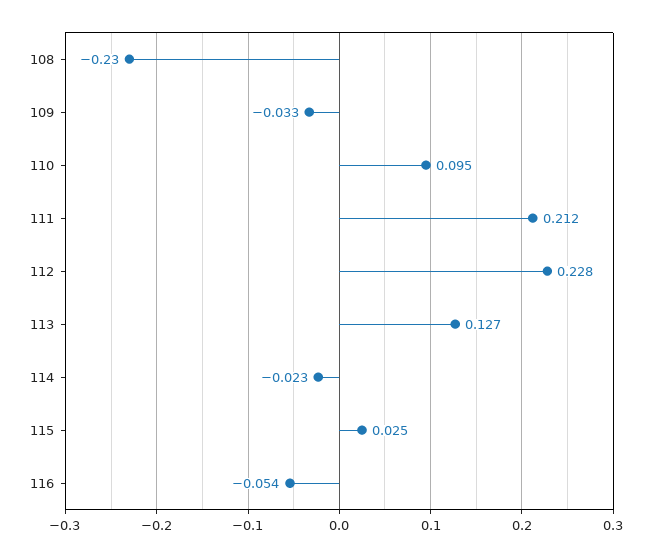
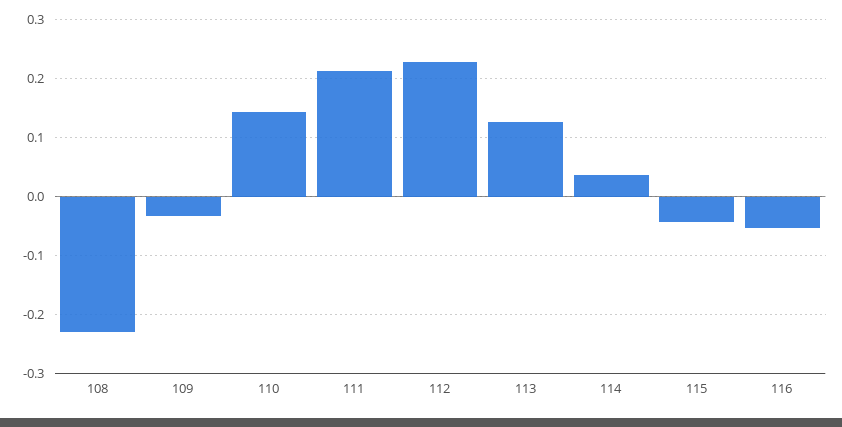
  {
    "108": -0.23,
    "109": -0.033,
-   "110": 0.095,
+   "110": 0.14,
    "111": 0.212,
    "112": 0.228,
    "113": 0.127,
-   "114": -0.023,
+   "114": 0.04,
-   "115": 0.025,
+   "115": -0.04,
    "116": -0.054
  }

